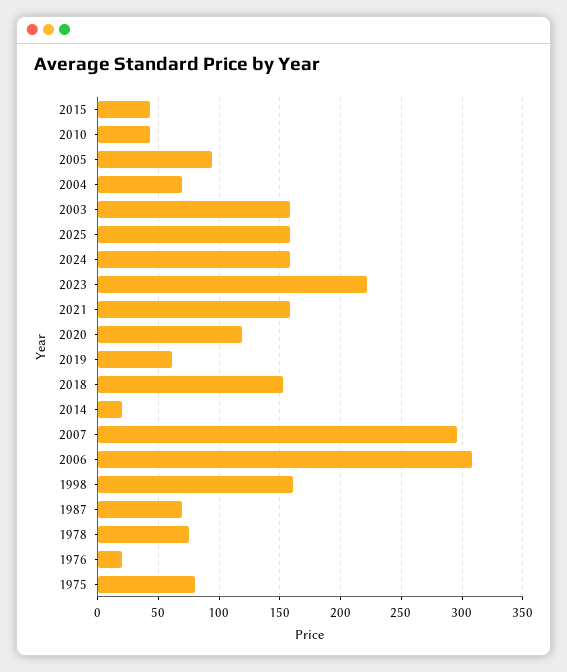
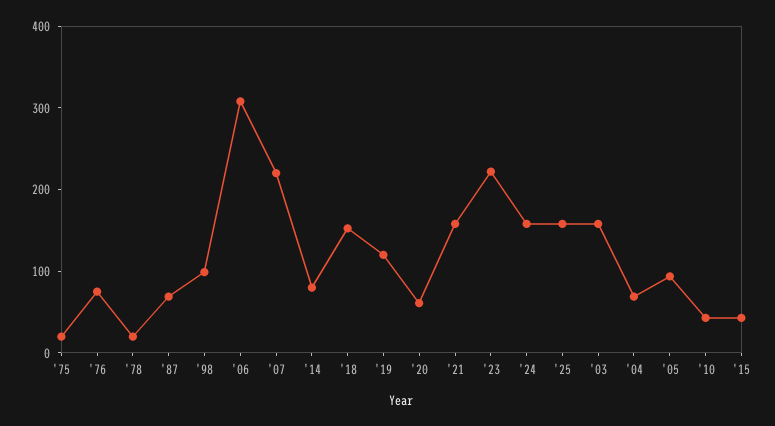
  {
    "2015": 45,
    "2010": 45,
    "2005": 95,
    "2004": 70,
    "2003": 160,
    "2025": 160,
    "2024": 160,
    "2023": 220,
    "2021": 160,
-   "2020": 120,
+   "2020": 60,
-   "2019": 60,
+   "2019": 120,
    "2018": 155,
-   "2014": 20,
+   "2014": 80,
-   "2007": 295,
+   "2007": 220,
    "2006": 310,
-   "1998": 160,
+   "1998": 100,
    "1987": 70,
-   "1978": 75,
+   "1978": 20,
-   "1976": 20,
+   "1976": 80,
-   "1975": 80
+   "1975": 20
  }

